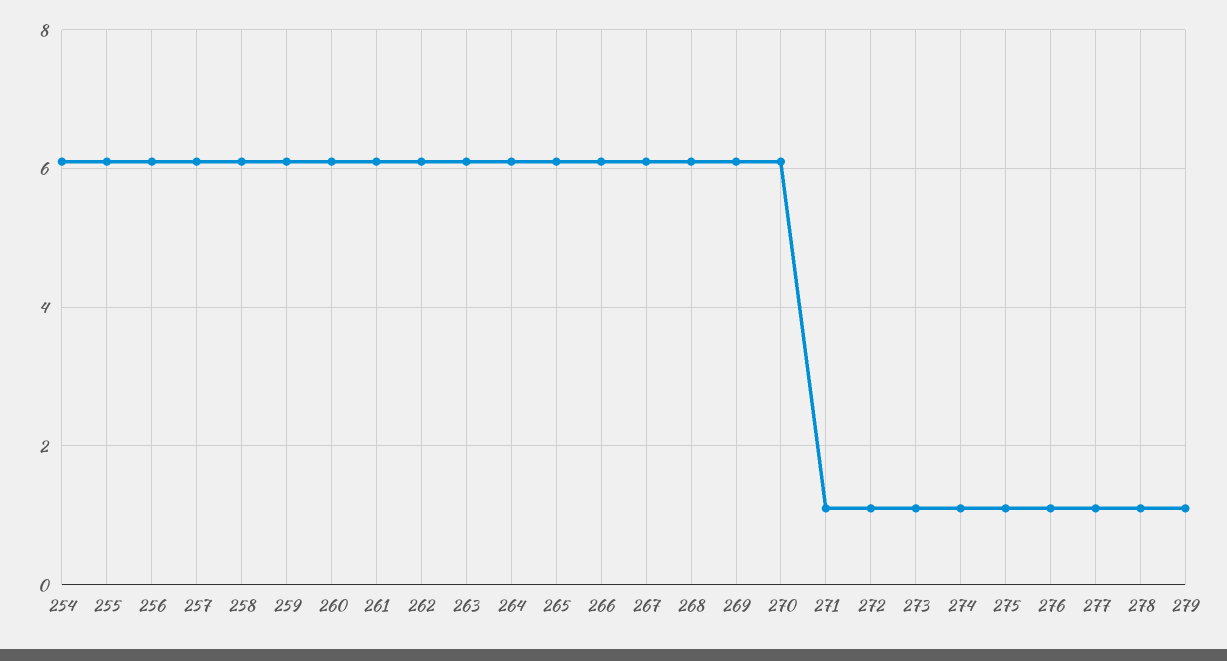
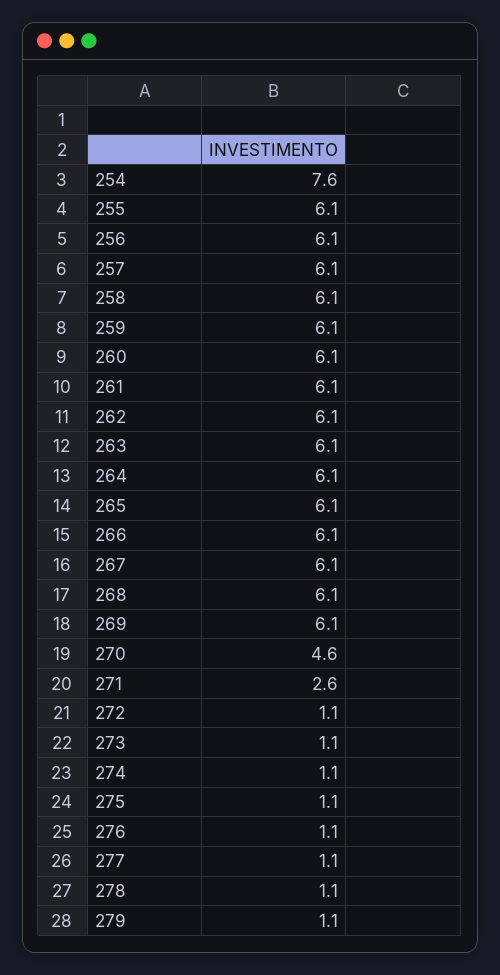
  {
-   "254": 6,
+   "254": 7.6,
    "255": 6.1,
    "256": 6.1,
    "257": 6.1,
    "258": 6.1,
    "259": 6.1,
    "260": 6.1,
    "261": 6.1,
    "262": 6.1,
    "263": 6.1,
    "264": 6.1,
    "265": 6.1,
    "266": 6.1,
    "267": 6.1,
    "268": 6.1,
    "269": 6.1,
-   "270": 6,
+   "270": 4.6,
-   "271": 1,
+   "271": 2.6,
    "272": 1.1,
    "273": 1.1,
    "274": 1.1,
    "275": 1.1,
    "276": 1.1,
    "277": 1.1,
    "278": 1.1,
    "279": 1.1
  }

